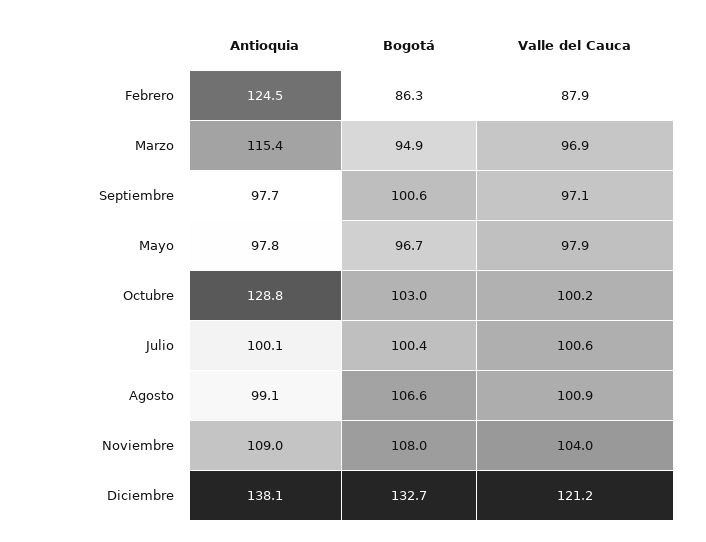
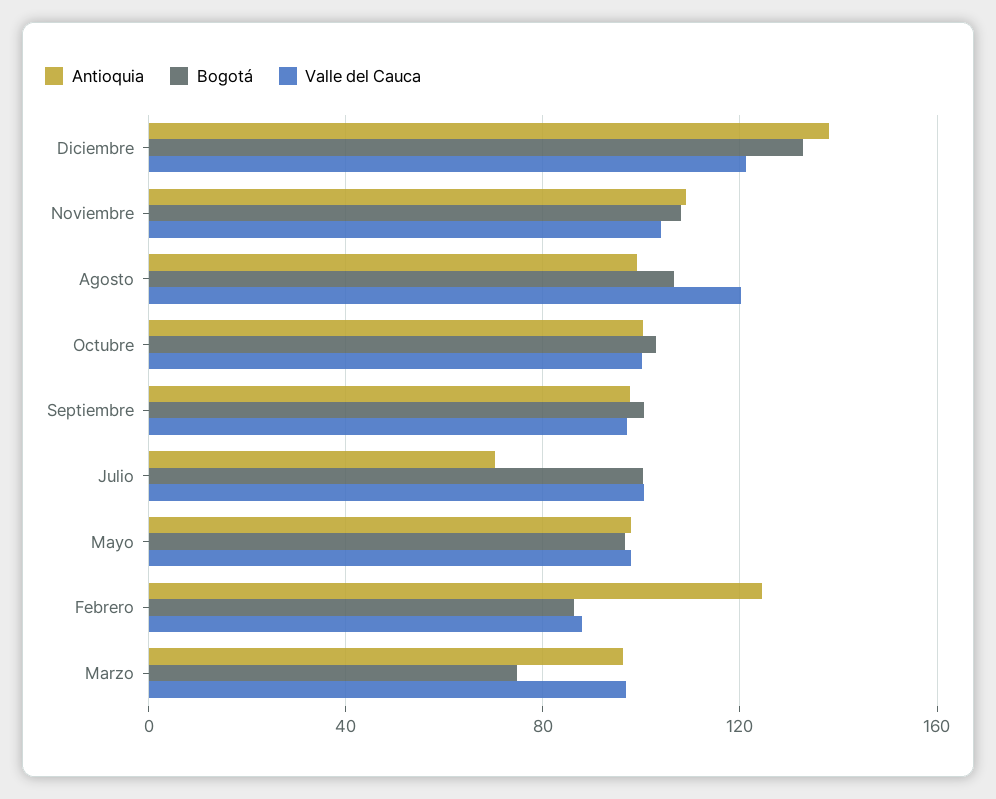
  {
    "Antioquia": {
      "Febrero": 124.5,
-     "Marzo": 115.4,
+     "Marzo": 95,
      "Septiembre": 97.7,
      "Mayo": 97.8,
-     "Octubre": 128.8,
+     "Octubre": 100,
-     "Julio": 100.1,
+     "Julio": 70,
      "Agosto": 99.1,
      "Noviembre": 109,
      "Diciembre": 138.1
    },
    "Bogotá": {
      "Febrero": 86.3,
-     "Marzo": 94.9,
+     "Marzo": 75,
      "Septiembre": 100.6,
      "Mayo": 96.7,
      "Octubre": 103,
      "Julio": 100.4,
      "Agosto": 106.6,
      "Noviembre": 108,
      "Diciembre": 132.7
    },
    "Valle del Cauca": {
      "Febrero": 87.9,
      "Marzo": 96.9,
      "Septiembre": 97.1,
      "Mayo": 97.9,
      "Octubre": 100.2,
      "Julio": 100.6,
-     "Agosto": 100.9,
+     "Agosto": 120,
      "Noviembre": 104,
      "Diciembre": 121.2
    }
  }

